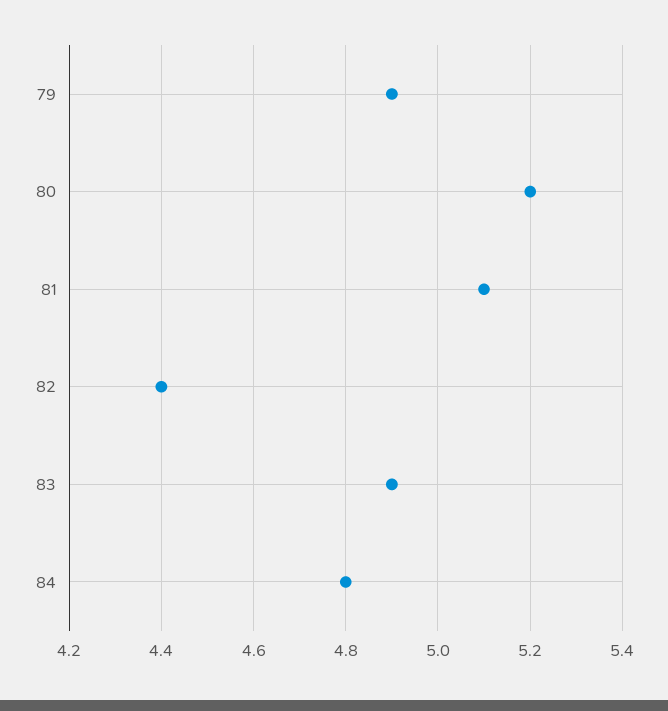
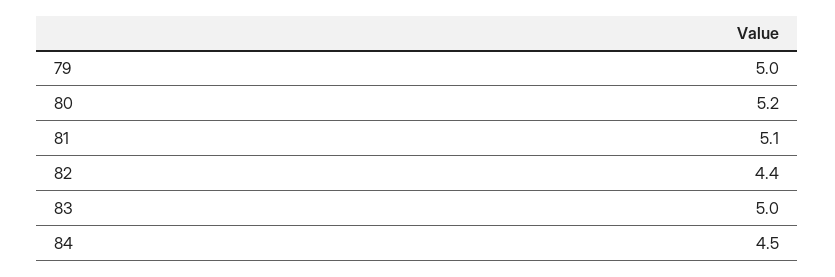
  {
-   "79": 4.9,
+   "79": 5,
    "80": 5.2,
    "81": 5.1,
    "82": 4.4,
-   "83": 4.9,
+   "83": 5,
-   "84": 4.8
+   "84": 4.5
  }

